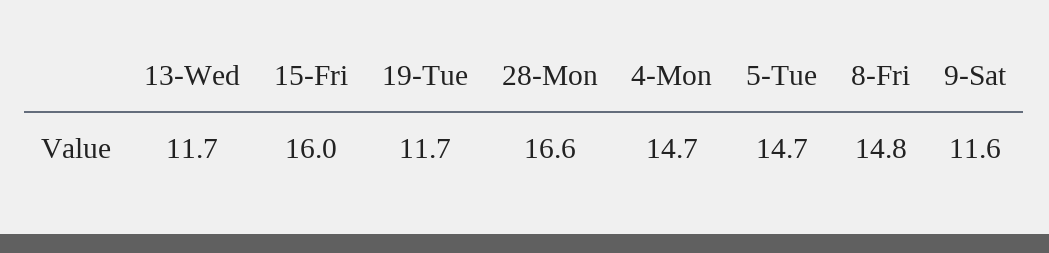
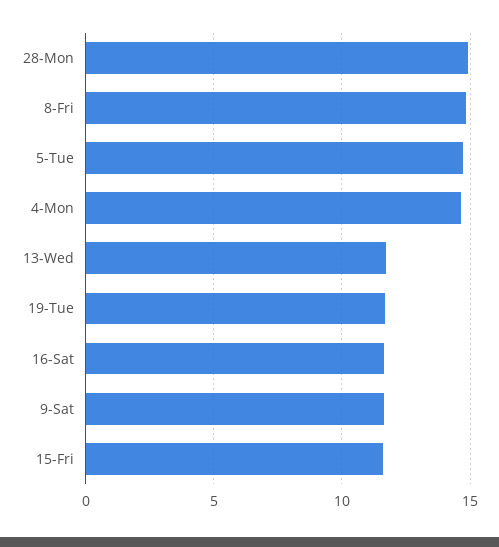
  {
    "13-Wed": 11.7,
-   "15-Fri": 16,
+   "15-Fri": 11.5,
    "19-Tue": 11.7,
-   "28-Mon": 16.6,
+   "28-Mon": 15,
    "4-Mon": 14.7,
    "5-Tue": 14.7,
    "8-Fri": 14.8,
-   "9-Sat": 11.6
+   "9-Sat": 11.6,
+   "16-Sat": 11.5
  }

